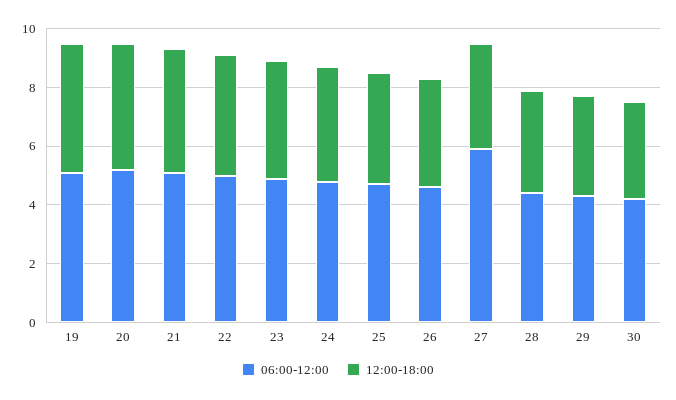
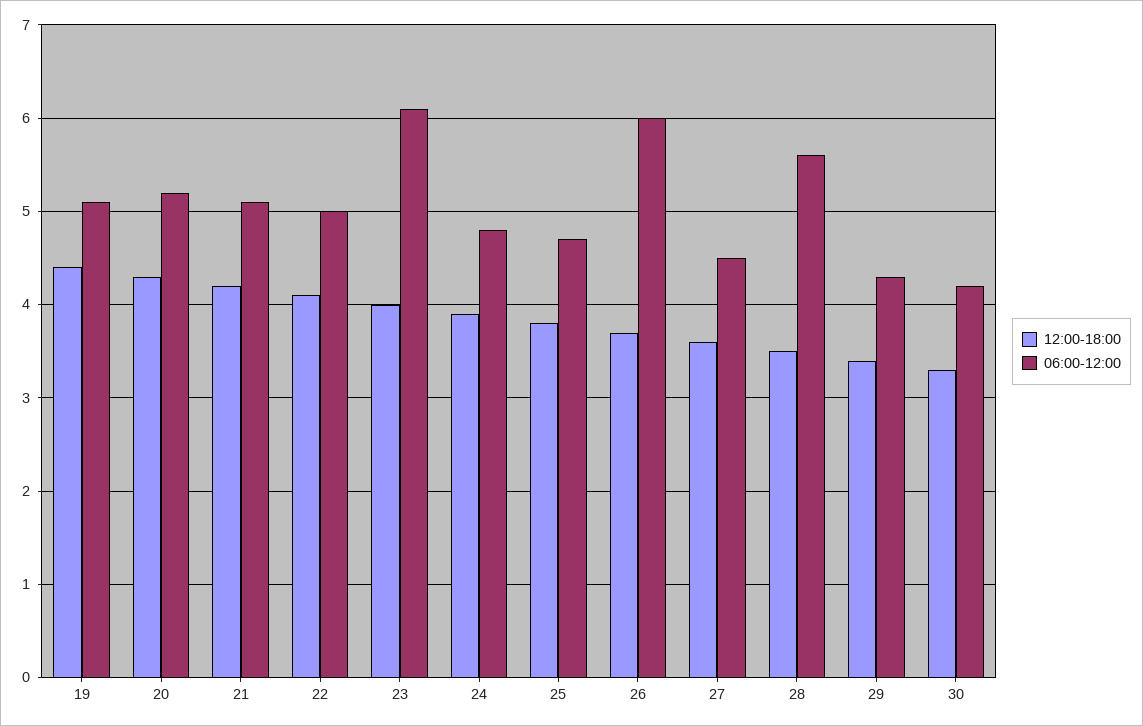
  {
    "06:00-12:00": {
      "19": 5.1,
      "20": 5.2,
      "21": 5.1,
      "22": 5,
-     "23": 5,
+     "23": 6.1,
      "24": 4.8,
      "25": 4.7,
-     "26": 4.5,
+     "26": 6,
-     "27": 6,
+     "27": 4.5,
-     "28": 4.5,
+     "28": 5.6,
      "29": 4.3,
      "30": 4.2
    },
    "12:00-18:00": {
      "19": 4.4,
      "20": 4.3,
      "21": 4.2,
      "22": 4.1,
      "23": 4,
      "24": 3.9,
      "25": 3.8,
      "26": 3.7,
      "27": 3.6,
      "28": 3.5,
      "29": 3.4,
      "30": 3.3
    }
  }

